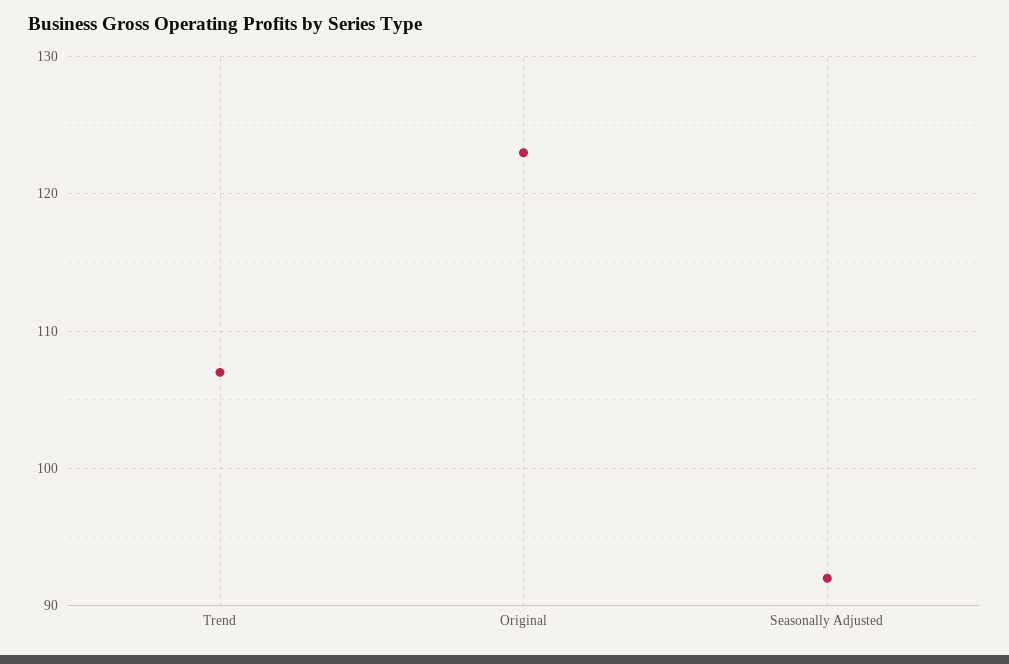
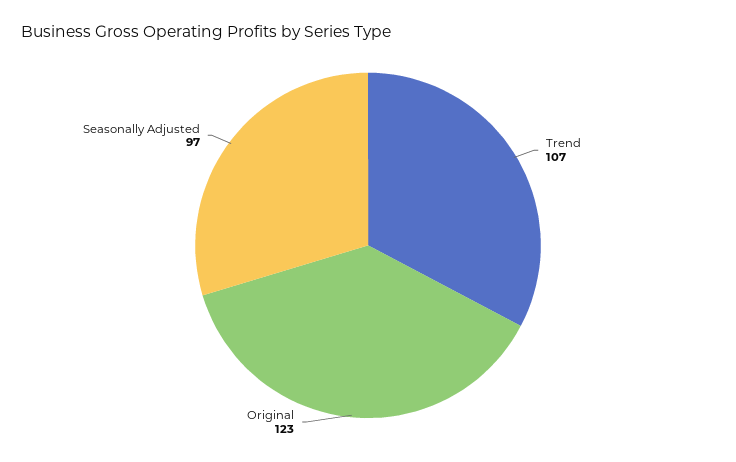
  {
    "Trend": 107,
    "Original": 123,
-   "Seasonally Adjusted": 92
+   "Seasonally Adjusted": 97
  }

